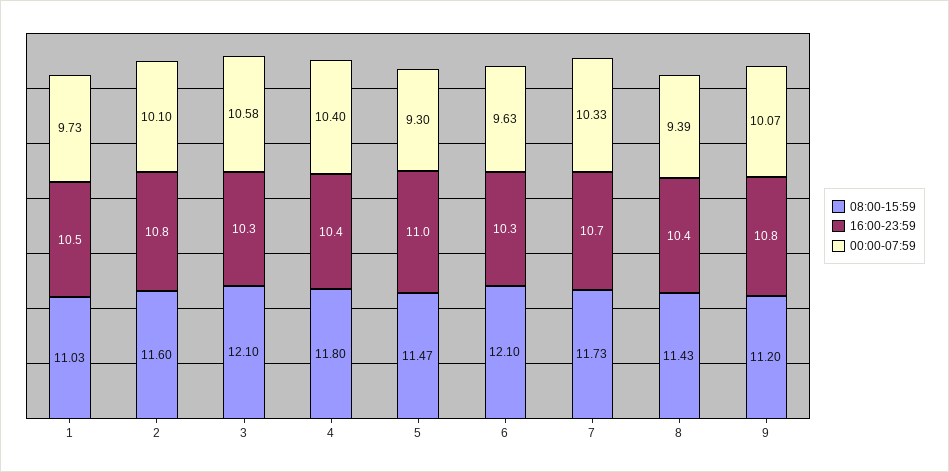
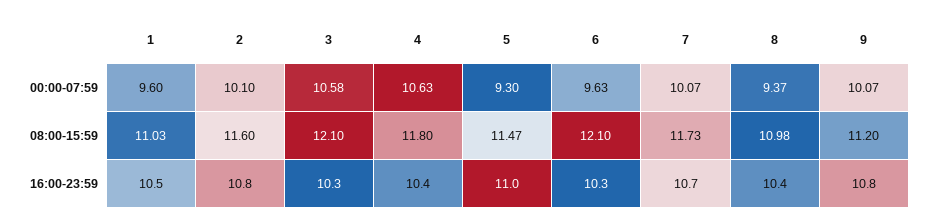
  {
    "08:00-15:59": {
      "1": 11.03,
      "2": 11.6,
      "3": 12.1,
      "4": 11.8,
      "5": 11.47,
      "6": 12.1,
      "7": 11.73,
-     "8": 11.43,
+     "8": 10.98,
      "9": 11.2
    },
    "16:00-23:59": {
      "1": 10.5,
      "2": 10.8,
      "3": 10.3,
      "4": 10.4,
      "5": 11,
      "6": 10.3,
      "7": 10.7,
      "8": 10.4,
      "9": 10.8
    },
    "00:00-07:59": {
-     "1": 9.73,
+     "1": 9.6,
      "2": 10.1,
      "3": 10.58,
-     "4": 10.4,
+     "4": 10.63,
      "5": 9.3,
      "6": 9.63,
-     "7": 10.33,
+     "7": 10.07,
-     "8": 9.39,
+     "8": 9.37,
      "9": 10.07
    }
  }

